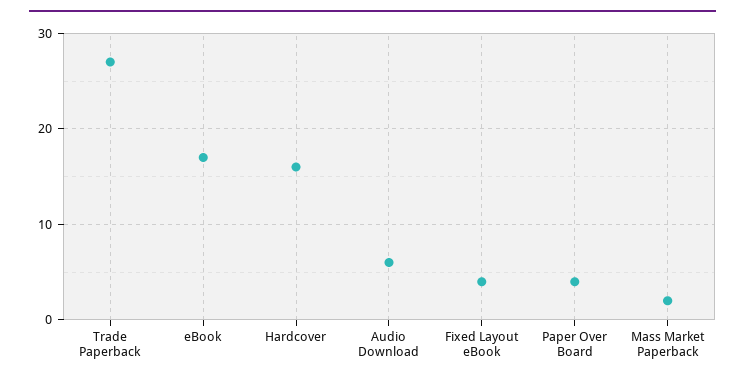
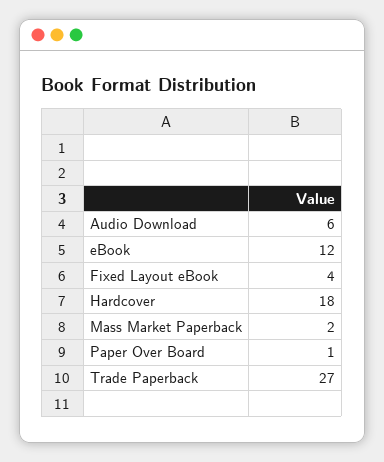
  {
    "Trade Paperback": 27,
-   "eBook": 17,
+   "eBook": 12,
-   "Hardcover": 16,
+   "Hardcover": 18,
    "Audio Download": 6,
    "Fixed Layout eBook": 4,
-   "Paper Over Board": 4,
+   "Paper Over Board": 1,
    "Mass Market Paperback": 2
  }

